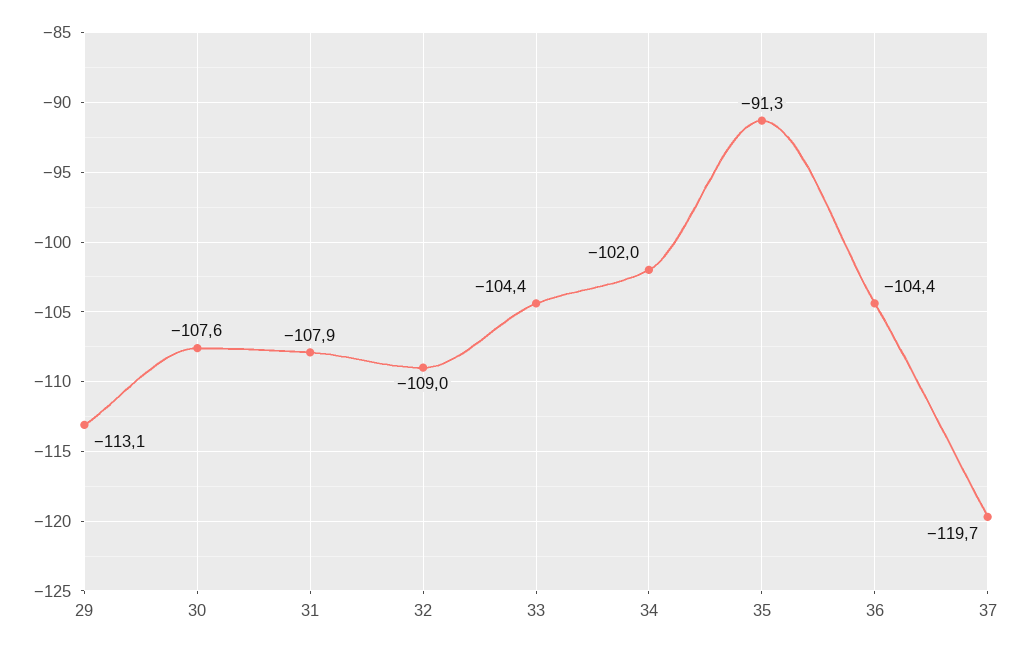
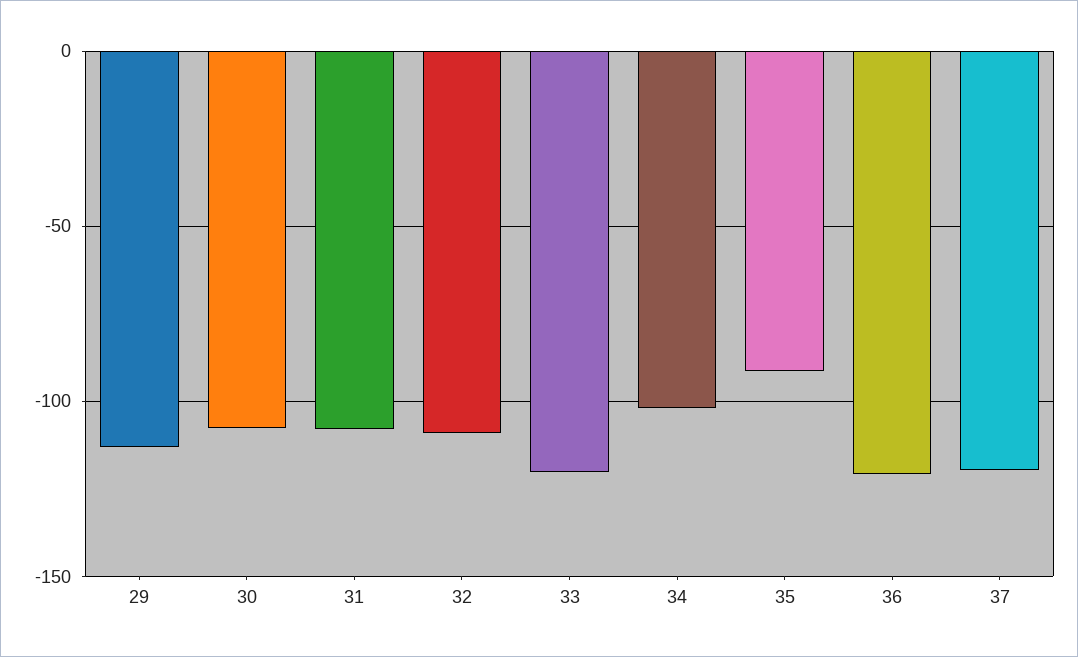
  {
    "29": -113.1,
    "30": -107.6,
    "31": -107.9,
    "32": -109,
-   "33": -104.4,
+   "33": -120,
    "34": -102,
    "35": -91.3,
-   "36": -104.4,
+   "36": -120,
    "37": -119.7
  }

